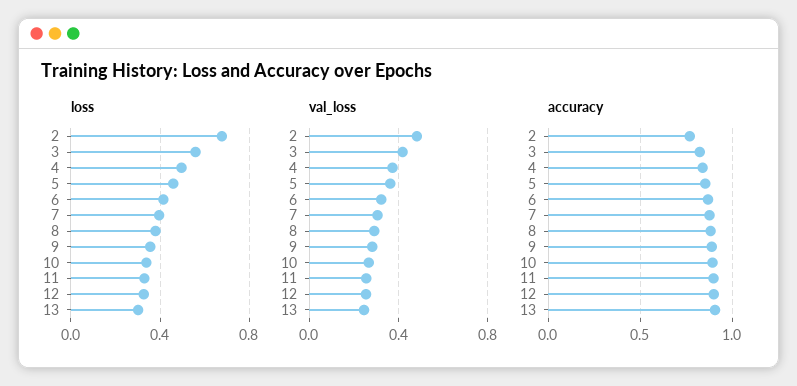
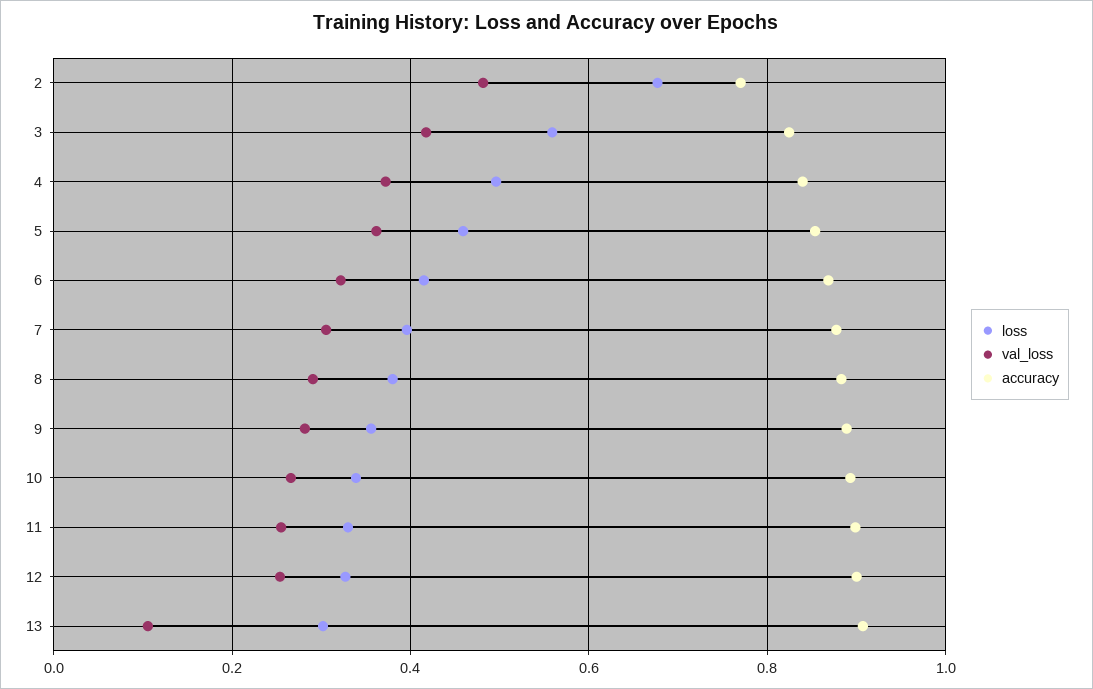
  {
    "loss": {
      "2": 0.68,
      "3": 0.56,
      "4": 0.5,
      "5": 0.46,
      "6": 0.42,
      "7": 0.4,
      "8": 0.38,
      "9": 0.36,
      "10": 0.34,
      "11": 0.34,
      "12": 0.32,
      "13": 0.3
    },
    "val_loss": {
      "2": 0.48,
      "3": 0.42,
      "4": 0.38,
      "5": 0.36,
      "6": 0.32,
      "7": 0.3,
      "8": 0.3,
      "9": 0.28,
      "10": 0.26,
      "11": 0.26,
      "12": 0.26,
-     "13": 0.25
+     "13": 0.1
    },
    "accuracy": {
      "2": 0.78,
      "3": 0.82,
      "4": 0.84,
      "5": 0.86,
      "6": 0.86,
      "7": 0.88,
      "8": 0.88,
      "9": 0.88,
      "10": 0.9,
      "11": 0.9,
      "12": 0.9,
      "13": 0.9
    }
  }

